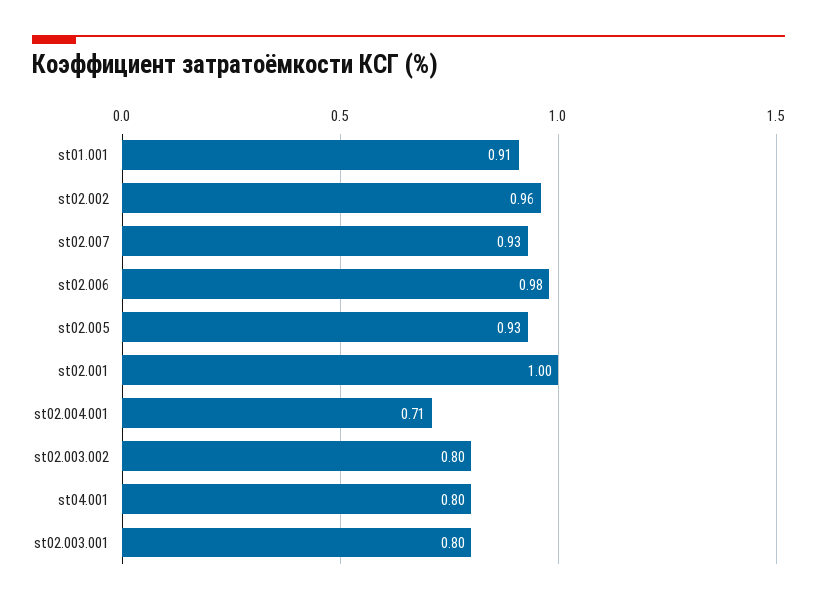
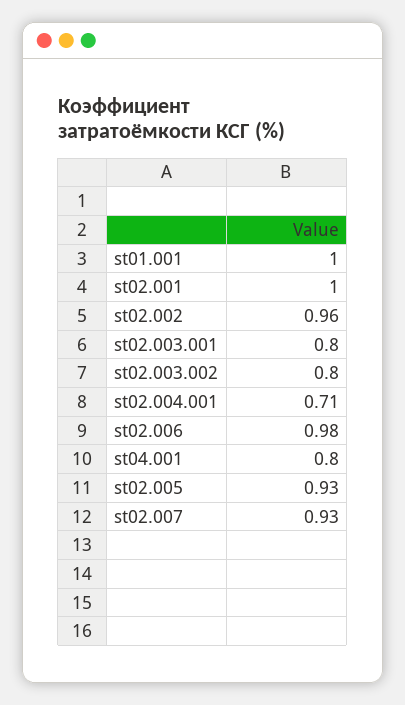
  {
-   "st01.001": 0.91,
+   "st01.001": 1,
    "st02.002": 0.96,
    "st02.007": 0.93,
    "st02.006": 0.98,
    "st02.005": 0.93,
    "st02.001": 1,
    "st02.004.001": 0.71,
    "st02.003.002": 0.8,
    "st04.001": 0.8,
    "st02.003.001": 0.8
  }

